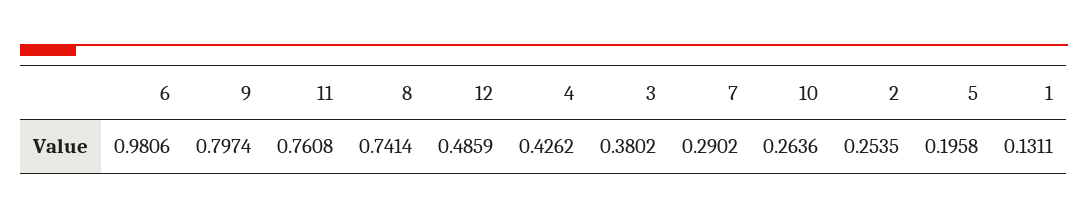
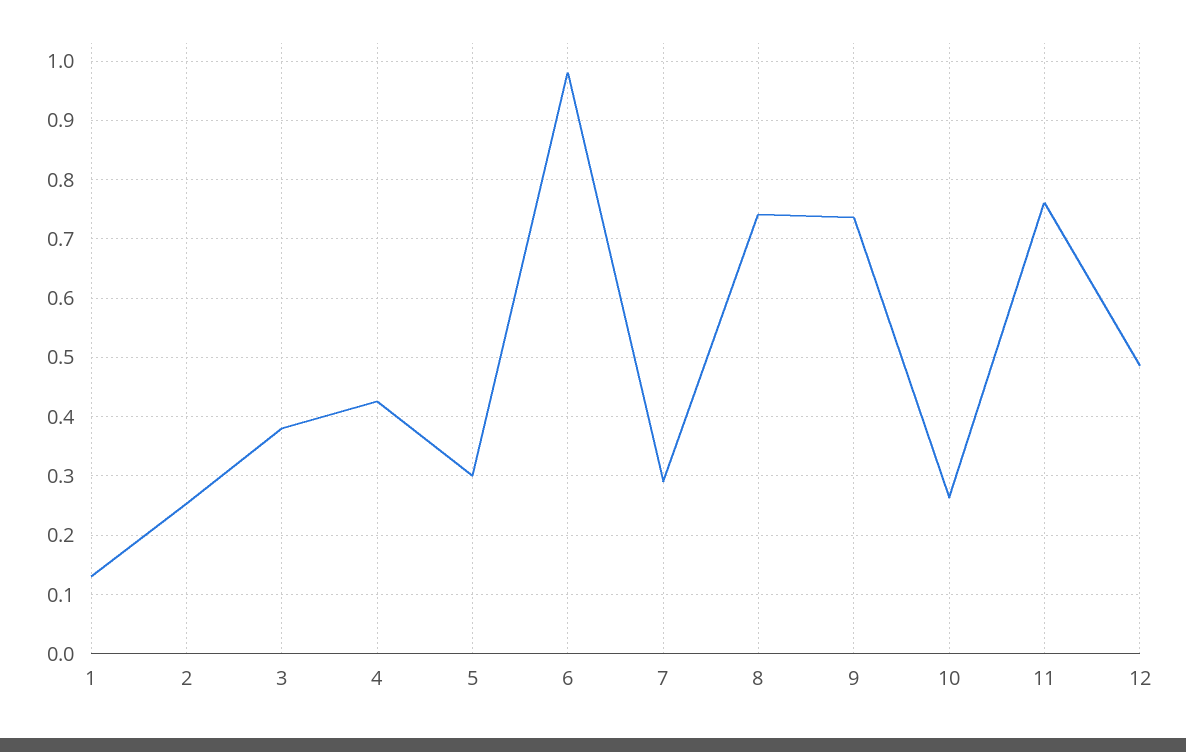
  {
    "6": 0.9806,
-   "9": 0.7974,
+   "9": 0.74,
    "11": 0.7608,
    "8": 0.7414,
    "12": 0.4859,
    "4": 0.4262,
    "3": 0.3802,
    "7": 0.2902,
    "10": 0.2636,
    "2": 0.2535,
-   "5": 0.1958,
+   "5": 0.3,
    "1": 0.1311
  }

